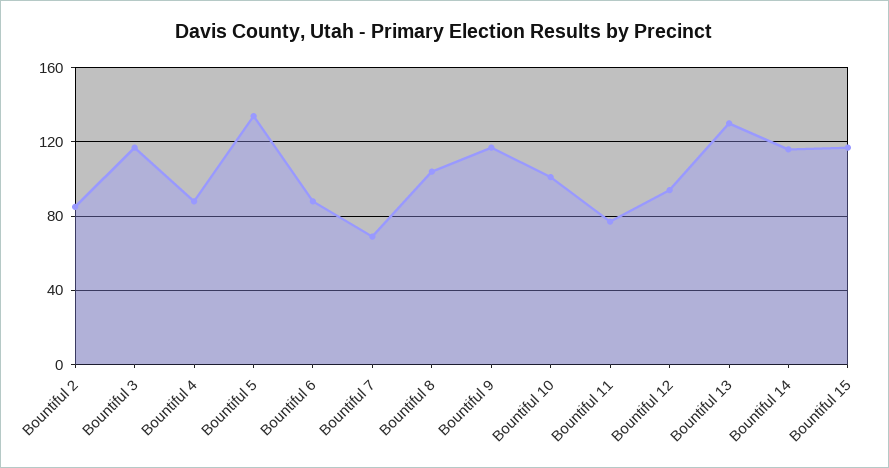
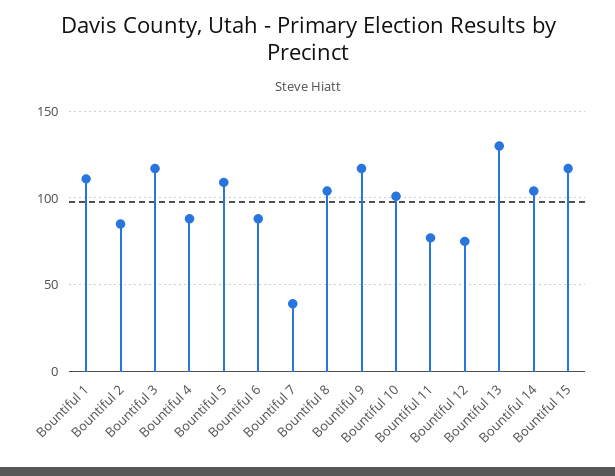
  {
    "Bountiful 2": 85,
    "Bountiful 3": 115,
    "Bountiful 4": 90,
-   "Bountiful 5": 135,
+   "Bountiful 5": 110,
    "Bountiful 6": 90,
-   "Bountiful 7": 70,
+   "Bountiful 7": 40,
    "Bountiful 8": 105,
    "Bountiful 9": 115,
    "Bountiful 10": 100,
    "Bountiful 11": 75,
-   "Bountiful 12": 95,
+   "Bountiful 12": 75,
    "Bountiful 13": 130,
-   "Bountiful 14": 115,
+   "Bountiful 14": 105,
-   "Bountiful 15": 115
+   "Bountiful 15": 115,
+   "Bountiful 1": 110
  }

